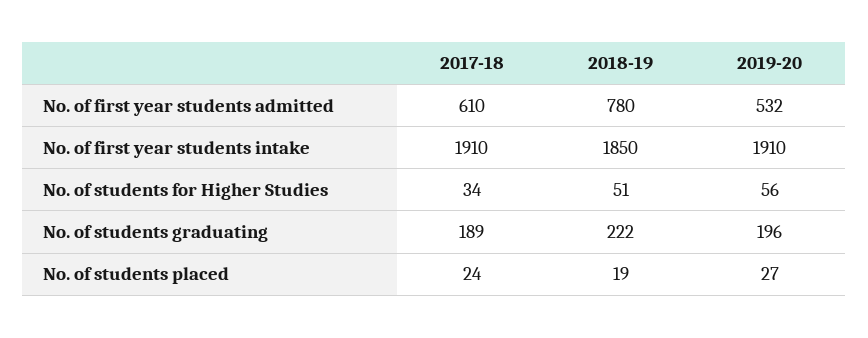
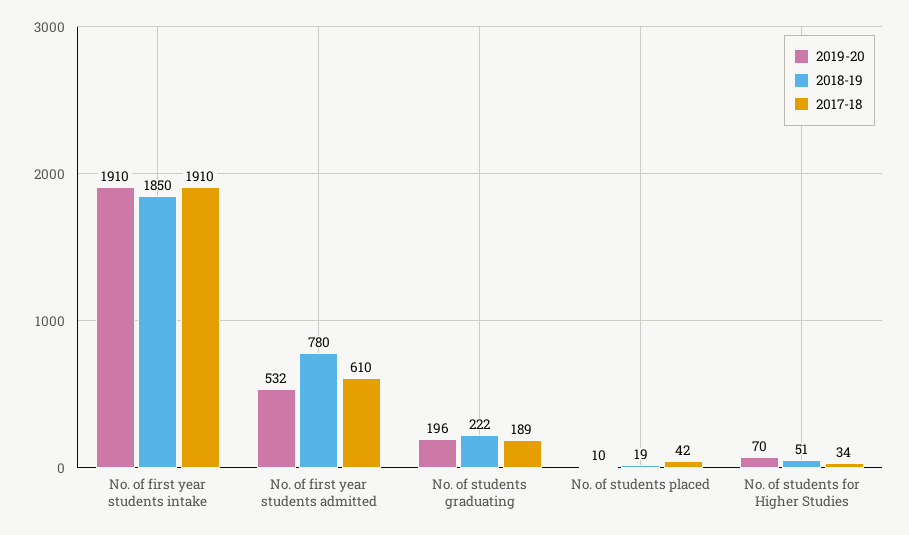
  {
    "2017-18": {
      "No. of first year students admitted": 610,
      "No. of first year students intake": 1910,
      "No. of students for Higher Studies": 34,
      "No. of students graduating": 189,
-     "No. of students placed": 24
+     "No. of students placed": 42
    },
    "2018-19": {
      "No. of first year students admitted": 780,
      "No. of first year students intake": 1850,
      "No. of students for Higher Studies": 51,
      "No. of students graduating": 222,
      "No. of students placed": 19
    },
    "2019-20": {
      "No. of first year students admitted": 532,
      "No. of first year students intake": 1910,
-     "No. of students for Higher Studies": 56,
+     "No. of students for Higher Studies": 70,
      "No. of students graduating": 196,
-     "No. of students placed": 27
+     "No. of students placed": 10
    }
  }

